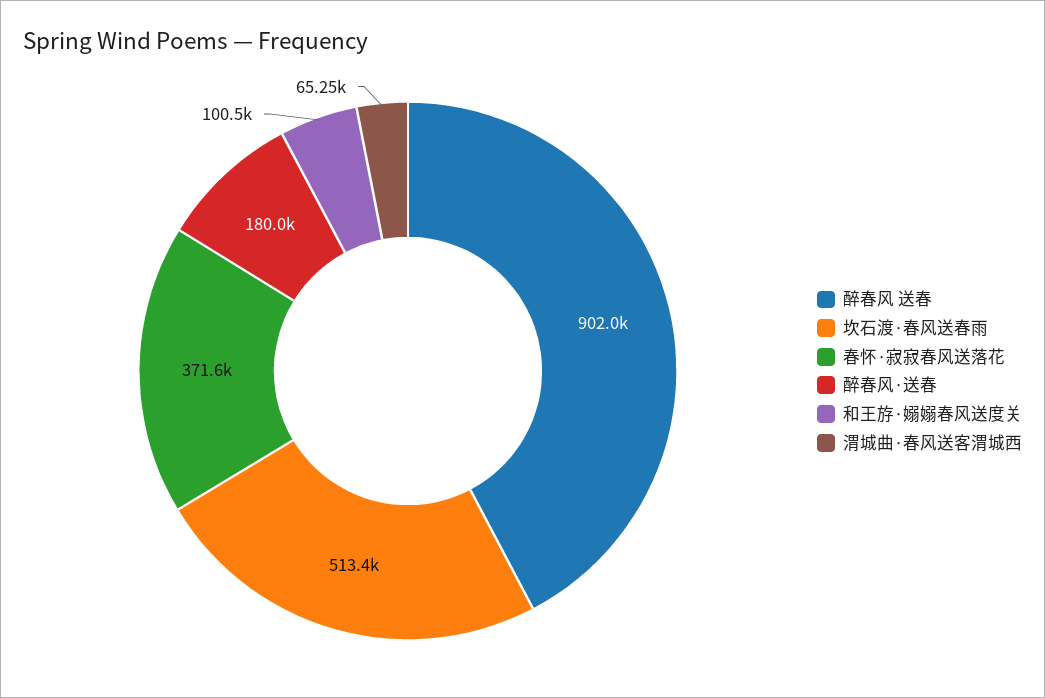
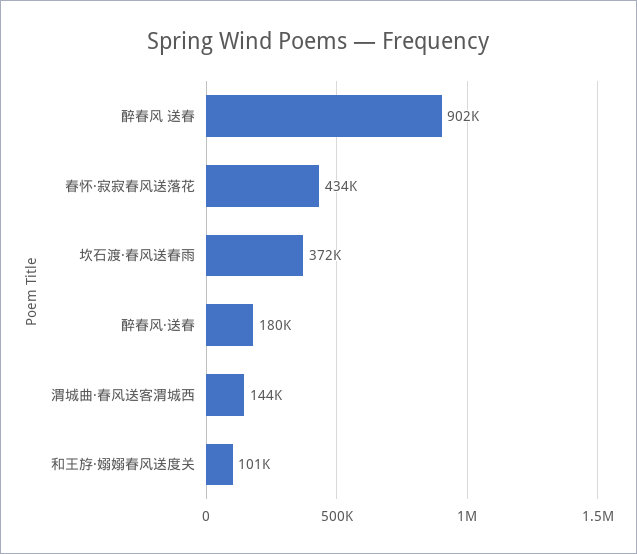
  {
    "醉春风 送春": 902000,
-   "坎石渡·春风送春雨": 513400,
+   "坎石渡·春风送春雨": 372000,
-   "春怀·寂寂春风送落花": 371600,
+   "春怀·寂寂春风送落花": 434000,
    "醉春风·送春": 180000,
    "和王斿·嫋嫋春风送度关": 100500,
-   "渭城曲·春风送客渭城西": 65250
+   "渭城曲·春风送客渭城西": 144000
  }

